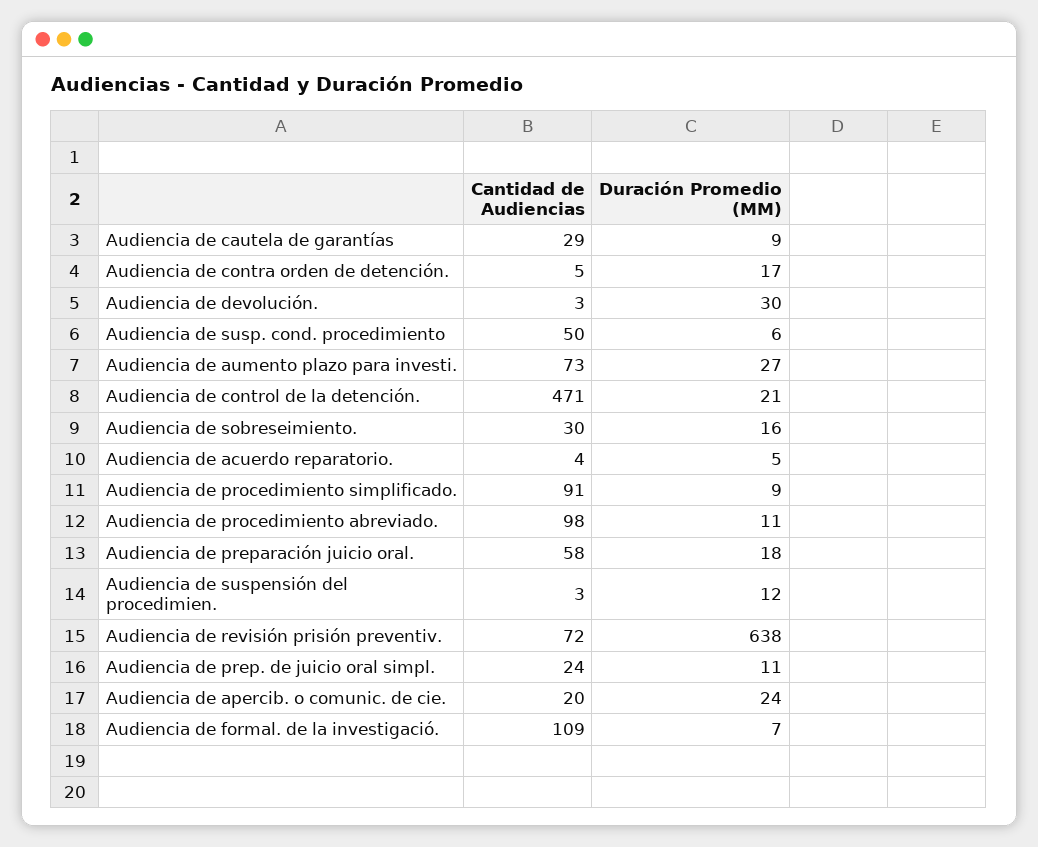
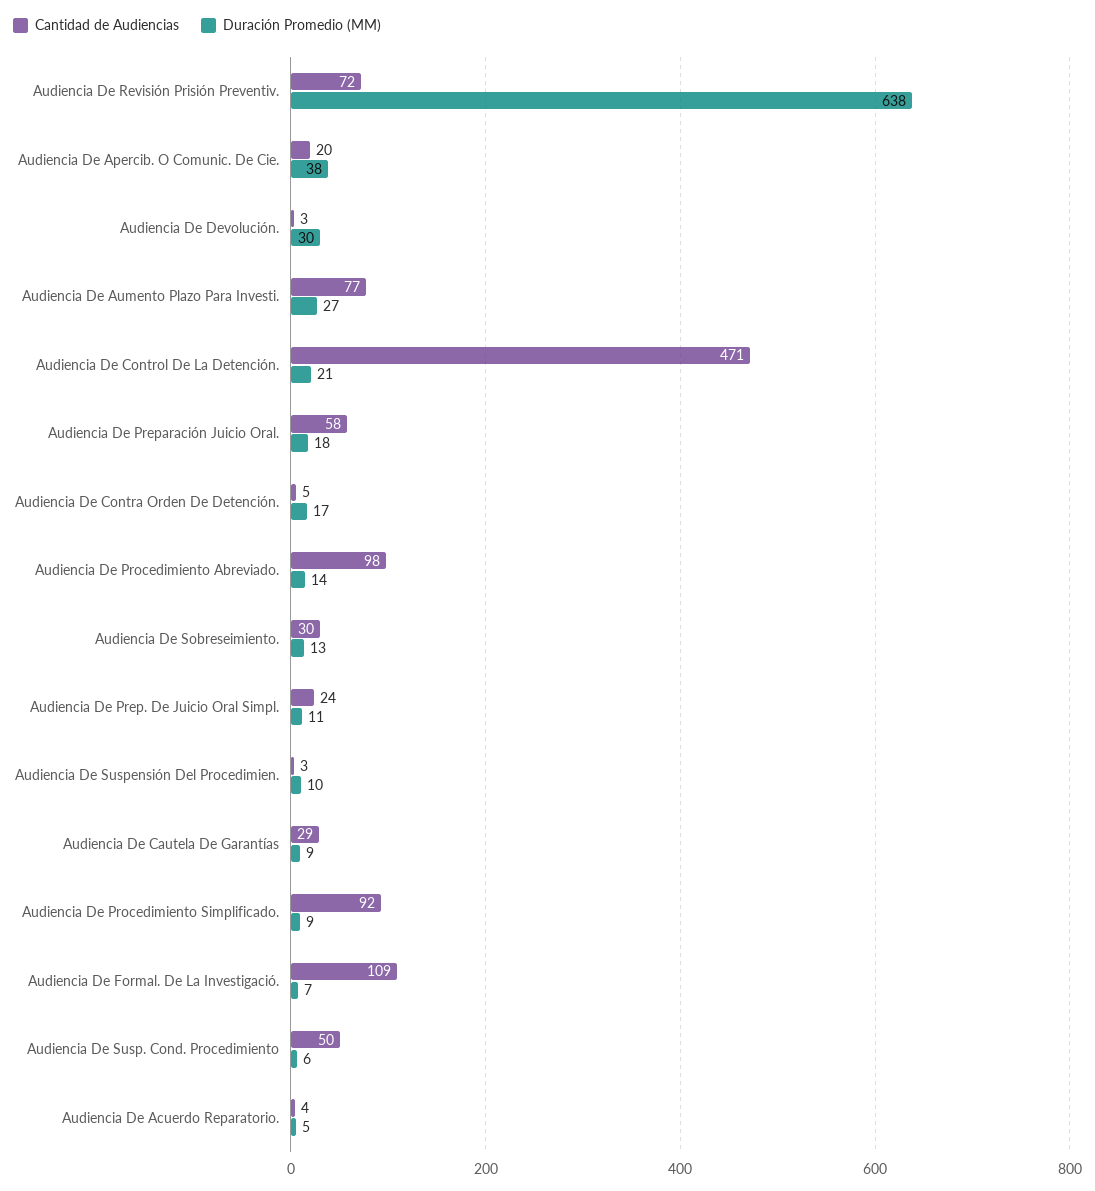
  {
    "Cantidad de Audiencias": {
      "Audiencia de cautela de garantías": 29,
      "Audiencia de contra orden de detención.": 5,
      "Audiencia de devolución.": 3,
      "Audiencia de susp. cond. procedimiento": 50,
-     "Audiencia de aumento plazo para investi.": 73,
+     "Audiencia de aumento plazo para investi.": 77,
      "Audiencia de control de la detención.": 471,
      "Audiencia de sobreseimiento.": 30,
      "Audiencia de acuerdo reparatorio.": 4,
-     "Audiencia de procedimiento simplificado.": 91,
+     "Audiencia de procedimiento simplificado.": 92,
      "Audiencia de procedimiento abreviado.": 98,
      "Audiencia de preparación juicio oral.": 58,
      "Audiencia de suspensión del procedimien.": 3,
      "Audiencia de revisión prisión preventiv.": 72,
      "Audiencia de prep. de juicio oral simpl.": 24,
      "Audiencia de apercib. o comunic. de cie.": 20,
      "Audiencia de formal. de la investigació.": 109
    },
    "Duración Promedio (MM)": {
      "Audiencia de cautela de garantías": 9,
      "Audiencia de contra orden de detención.": 17,
      "Audiencia de devolución.": 30,
      "Audiencia de susp. cond. procedimiento": 6,
      "Audiencia de aumento plazo para investi.": 27,
      "Audiencia de control de la detención.": 21,
-     "Audiencia de sobreseimiento.": 16,
+     "Audiencia de sobreseimiento.": 13,
      "Audiencia de acuerdo reparatorio.": 5,
      "Audiencia de procedimiento simplificado.": 9,
-     "Audiencia de procedimiento abreviado.": 11,
+     "Audiencia de procedimiento abreviado.": 14,
      "Audiencia de preparación juicio oral.": 18,
-     "Audiencia de suspensión del procedimien.": 12,
+     "Audiencia de suspensión del procedimien.": 10,
      "Audiencia de revisión prisión preventiv.": 638,
      "Audiencia de prep. de juicio oral simpl.": 11,
-     "Audiencia de apercib. o comunic. de cie.": 24,
+     "Audiencia de apercib. o comunic. de cie.": 38,
      "Audiencia de formal. de la investigació.": 7
    }
  }

